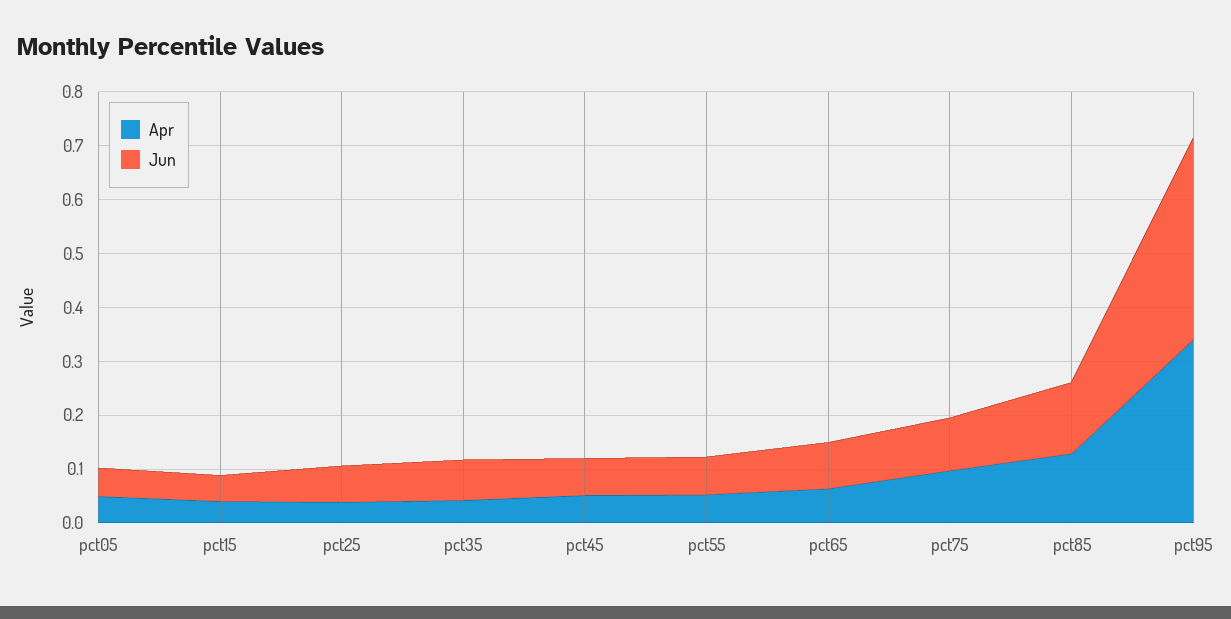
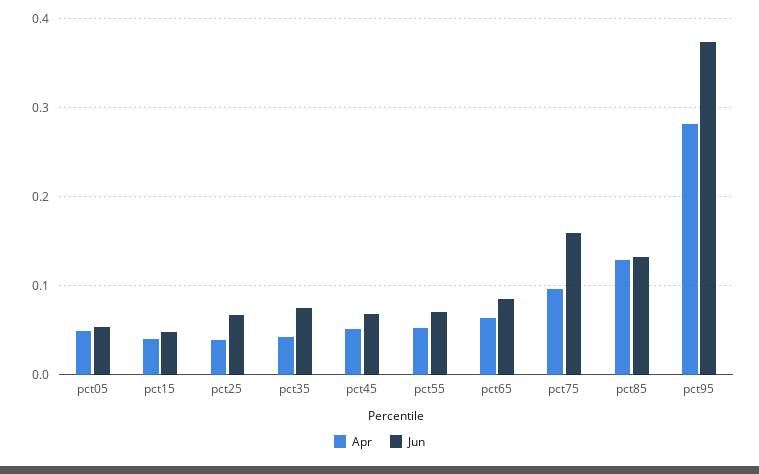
  {
    "Apr": {
      "pct05": 0.05,
      "pct15": 0.04,
      "pct25": 0.04,
      "pct35": 0.04,
      "pct45": 0.05,
      "pct55": 0.05,
      "pct65": 0.06,
      "pct75": 0.1,
      "pct85": 0.13,
-     "pct95": 0.34
+     "pct95": 0.28
    },
    "Jun": {
      "pct05": 0.05,
      "pct15": 0.05,
      "pct25": 0.07,
      "pct35": 0.08,
      "pct45": 0.07,
      "pct55": 0.07,
      "pct65": 0.09,
-     "pct75": 0.1,
+     "pct75": 0.16,
      "pct85": 0.13,
      "pct95": 0.37
    }
  }

